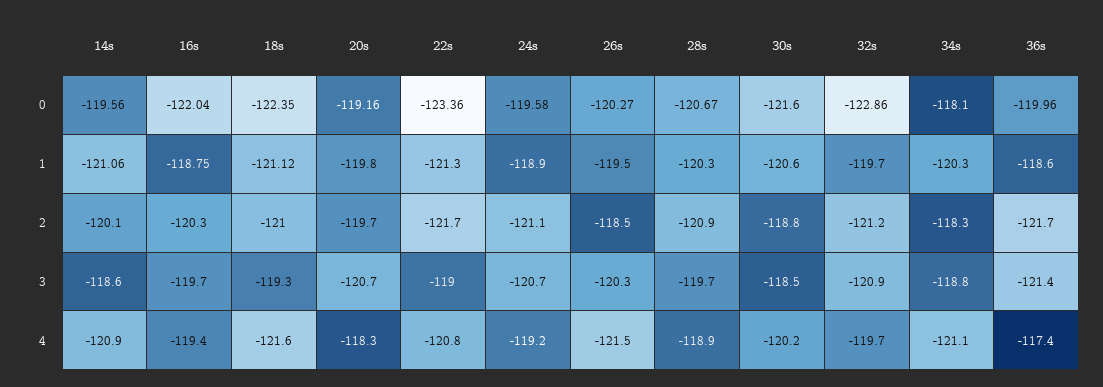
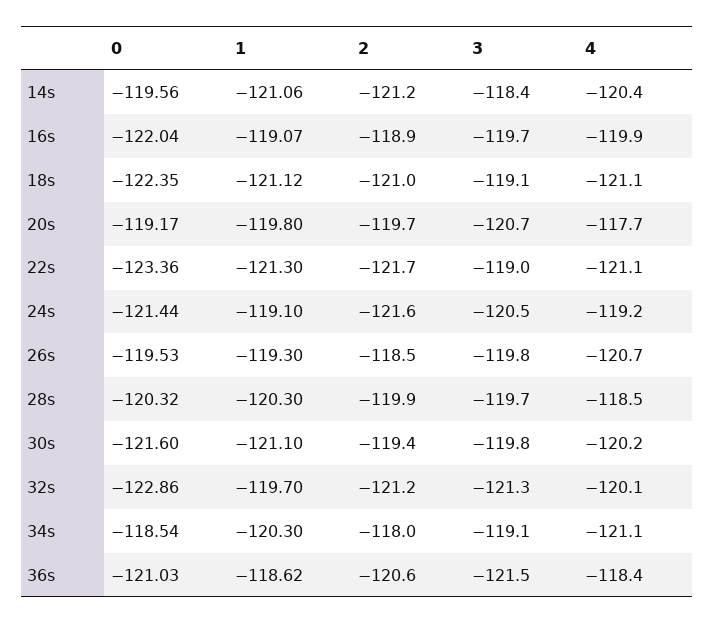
  {
    "14s": {
      "0": -119.56,
      "1": -121.06,
-     "2": -120.1,
+     "2": -121.2,
-     "3": -118.6,
+     "3": -118.4,
-     "4": -120.9
+     "4": -120.4
    },
    "16s": {
      "0": -122.04,
-     "1": -118.75,
+     "1": -119.07,
-     "2": -120.3,
+     "2": -118.9,
      "3": -119.7,
-     "4": -119.4
+     "4": -119.9
    },
    "18s": {
      "0": -122.35,
      "1": -121.12,
      "2": -121,
-     "3": -119.3,
+     "3": -119.1,
-     "4": -121.6
+     "4": -121.1
    },
    "20s": {
-     "0": -119.16,
+     "0": -119.17,
      "1": -119.8,
      "2": -119.7,
      "3": -120.7,
-     "4": -118.3
+     "4": -117.7
    },
    "22s": {
      "0": -123.36,
      "1": -121.3,
      "2": -121.7,
      "3": -119,
-     "4": -120.8
+     "4": -121.1
    },
    "24s": {
-     "0": -119.58,
+     "0": -121.44,
-     "1": -118.9,
+     "1": -119.1,
-     "2": -121.1,
+     "2": -121.6,
-     "3": -120.7,
+     "3": -120.5,
      "4": -119.2
    },
    "26s": {
-     "0": -120.27,
+     "0": -119.53,
-     "1": -119.5,
+     "1": -119.3,
      "2": -118.5,
-     "3": -120.3,
+     "3": -119.8,
-     "4": -121.5
+     "4": -120.7
    },
    "28s": {
-     "0": -120.67,
+     "0": -120.32,
      "1": -120.3,
-     "2": -120.9,
+     "2": -119.9,
      "3": -119.7,
-     "4": -118.9
+     "4": -118.5
    },
    "30s": {
      "0": -121.6,
-     "1": -120.6,
+     "1": -121.1,
-     "2": -118.8,
+     "2": -119.4,
-     "3": -118.5,
+     "3": -119.8,
      "4": -120.2
    },
    "32s": {
      "0": -122.86,
      "1": -119.7,
      "2": -121.2,
-     "3": -120.9,
+     "3": -121.3,
-     "4": -119.7
+     "4": -120.1
    },
    "34s": {
-     "0": -118.1,
+     "0": -118.54,
      "1": -120.3,
-     "2": -118.3,
+     "2": -118,
-     "3": -118.8,
+     "3": -119.1,
      "4": -121.1
    },
    "36s": {
-     "0": -119.96,
+     "0": -121.03,
-     "1": -118.6,
+     "1": -118.62,
-     "2": -121.7,
+     "2": -120.6,
-     "3": -121.4,
+     "3": -121.5,
-     "4": -117.4
+     "4": -118.4
    }
  }

